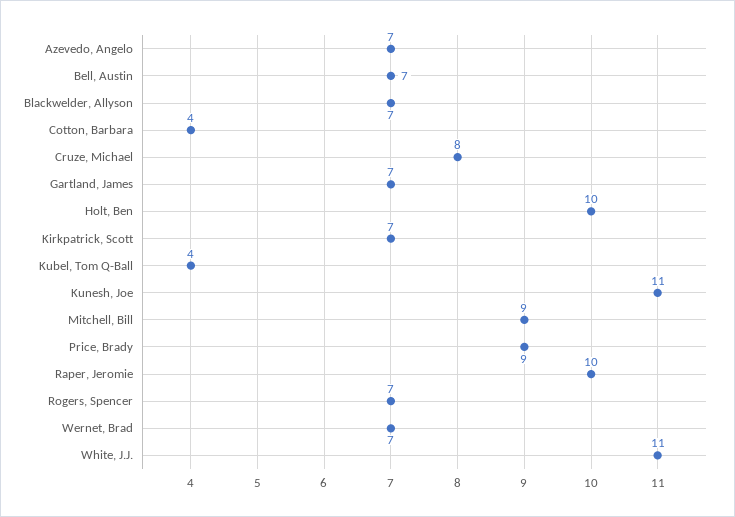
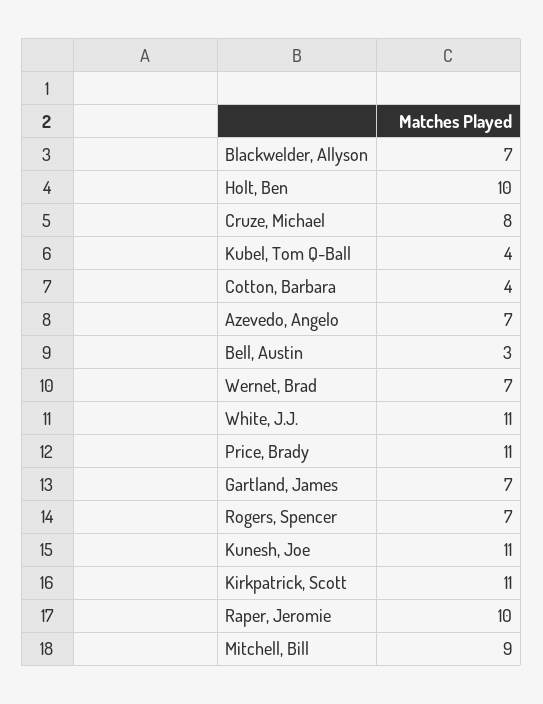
  {
    "Azevedo, Angelo": 7,
-   "Bell, Austin": 7,
+   "Bell, Austin": 3,
    "Blackwelder, Allyson": 7,
    "Cotton, Barbara": 4,
    "Cruze, Michael": 8,
    "Gartland, James": 7,
    "Holt, Ben": 10,
-   "Kirkpatrick, Scott": 7,
+   "Kirkpatrick, Scott": 11,
    "Kubel, Tom Q-Ball": 4,
    "Kunesh, Joe": 11,
    "Mitchell, Bill": 9,
-   "Price, Brady": 9,
+   "Price, Brady": 11,
    "Raper, Jeromie": 10,
    "Rogers, Spencer": 7,
    "Wernet, Brad": 7,
    "White, J.J.": 11
  }

